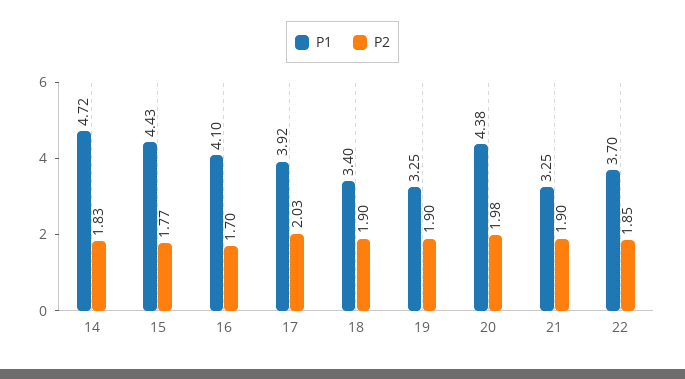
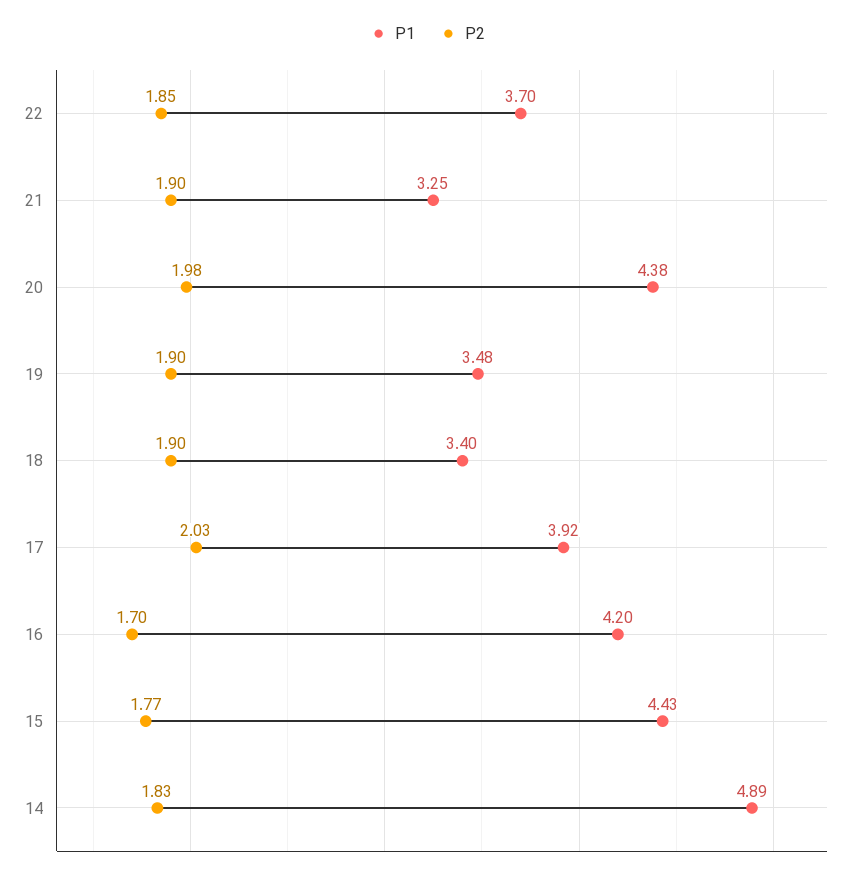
  {
    "P1": {
-     "14": 4.72,
+     "14": 4.89,
      "15": 4.43,
-     "16": 4.1,
+     "16": 4.2,
      "17": 3.92,
      "18": 3.4,
-     "19": 3.25,
+     "19": 3.48,
      "20": 4.38,
      "21": 3.25,
      "22": 3.7
    },
    "P2": {
      "14": 1.83,
      "15": 1.77,
      "16": 1.7,
      "17": 2.03,
      "18": 1.9,
      "19": 1.9,
      "20": 1.98,
      "21": 1.9,
      "22": 1.85
    }
  }

